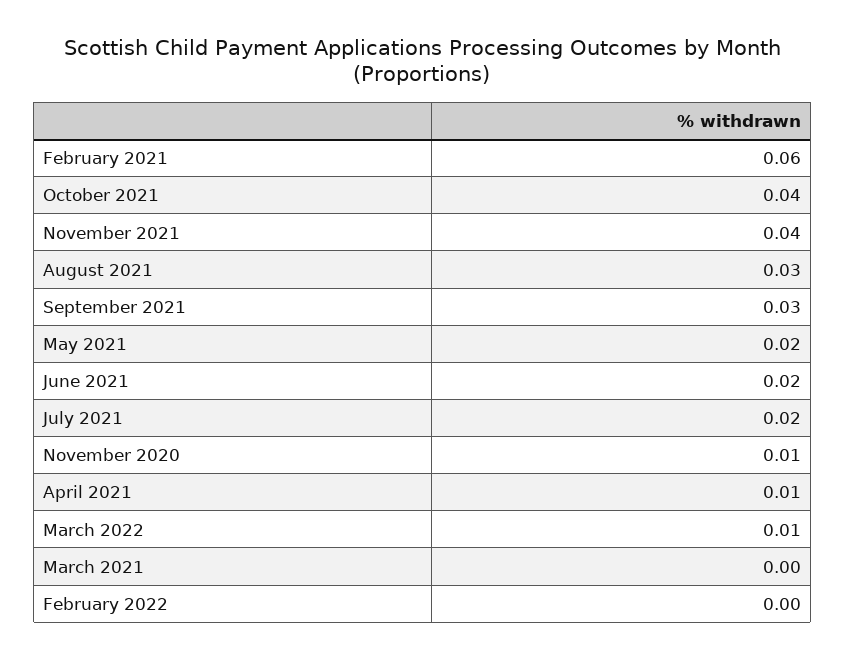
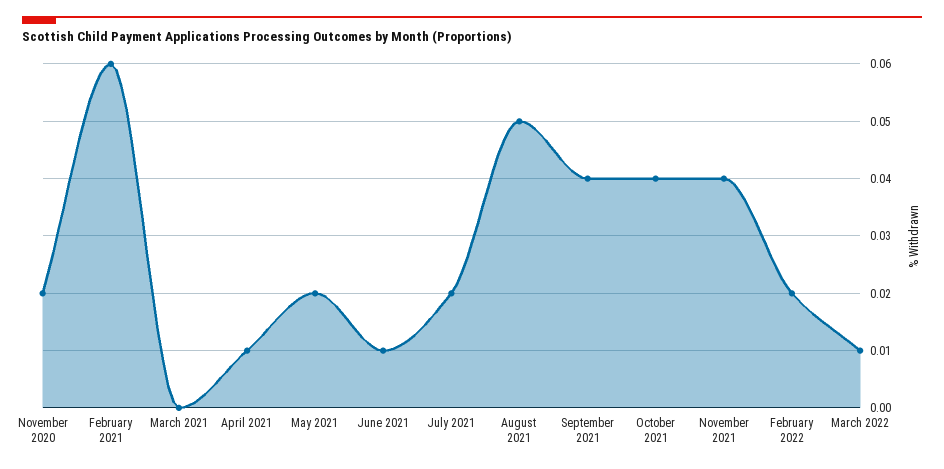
  {
    "February 2021": 0.06,
    "October 2021": 0.04,
    "November 2021": 0.04,
-   "August 2021": 0.03,
+   "August 2021": 0.05,
-   "September 2021": 0.03,
+   "September 2021": 0.04,
    "May 2021": 0.02,
-   "June 2021": 0.02,
+   "June 2021": 0.01,
    "July 2021": 0.02,
-   "November 2020": 0.01,
+   "November 2020": 0.02,
    "April 2021": 0.01,
    "March 2022": 0.01,
    "March 2021": 0,
-   "February 2022": 0
+   "February 2022": 0.02
  }

